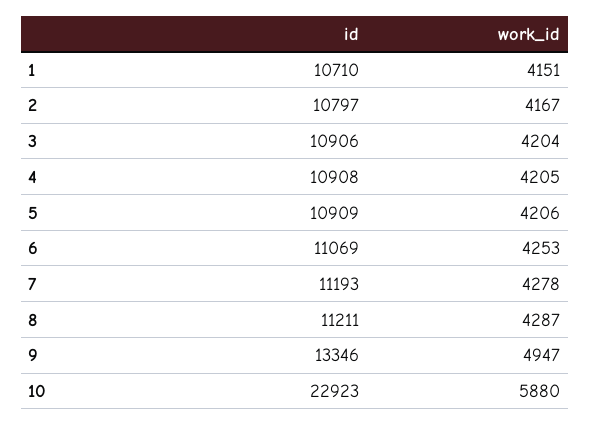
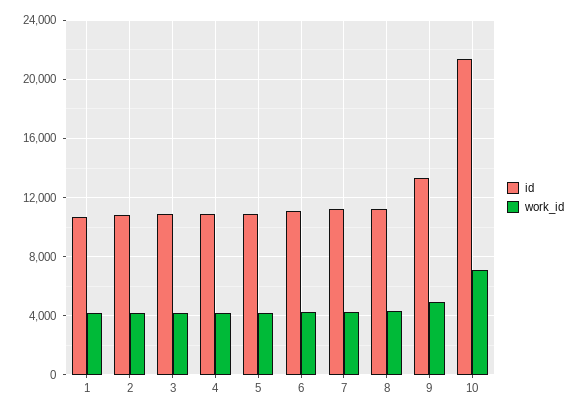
  {
    "id": {
      "1": 10710,
      "2": 10797,
      "3": 10906,
      "4": 10908,
      "5": 10909,
      "6": 11069,
      "7": 11193,
      "8": 11211,
      "9": 13346,
-     "10": 22923
+     "10": 21500
    },
    "work_id": {
      "1": 4151,
      "2": 4167,
      "3": 4204,
      "4": 4205,
      "5": 4206,
      "6": 4253,
      "7": 4278,
      "8": 4287,
      "9": 4947,
-     "10": 5880
+     "10": 7000
    }
  }

